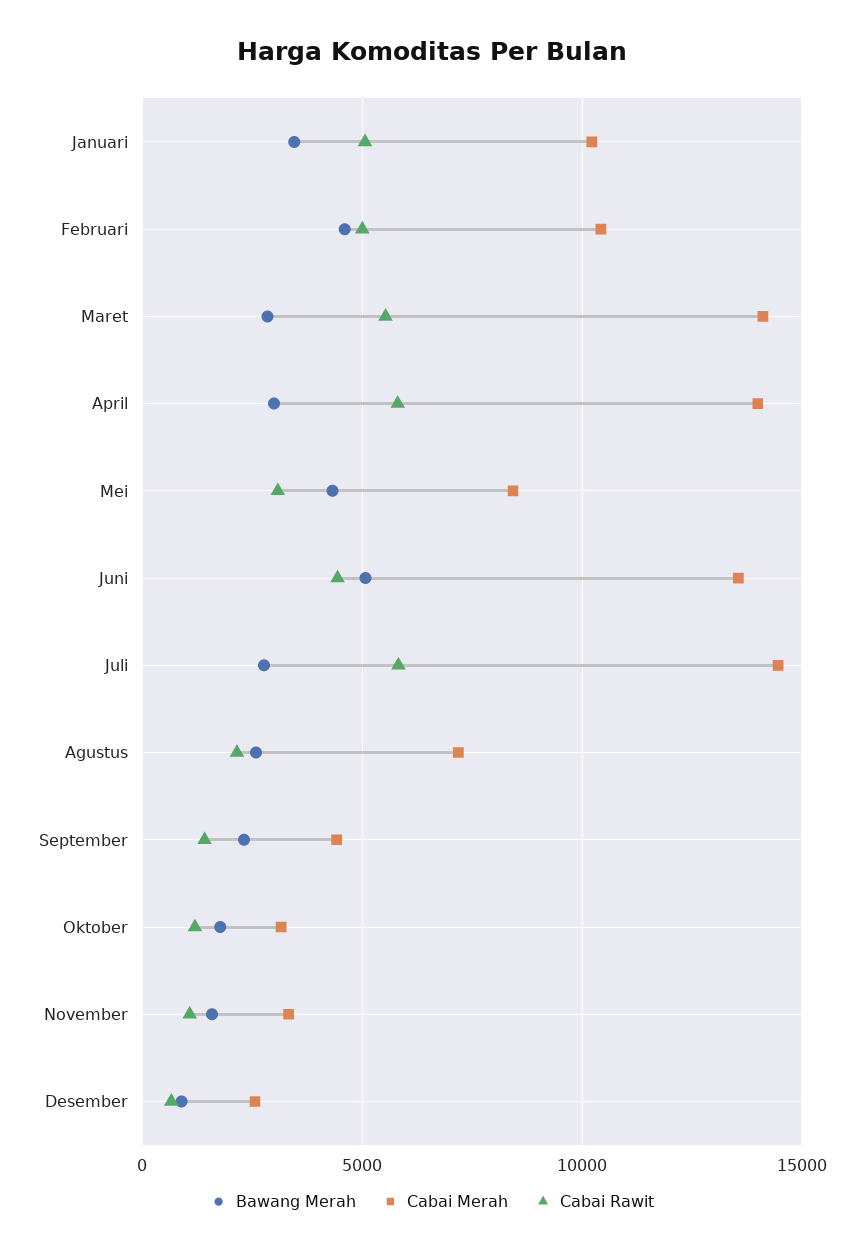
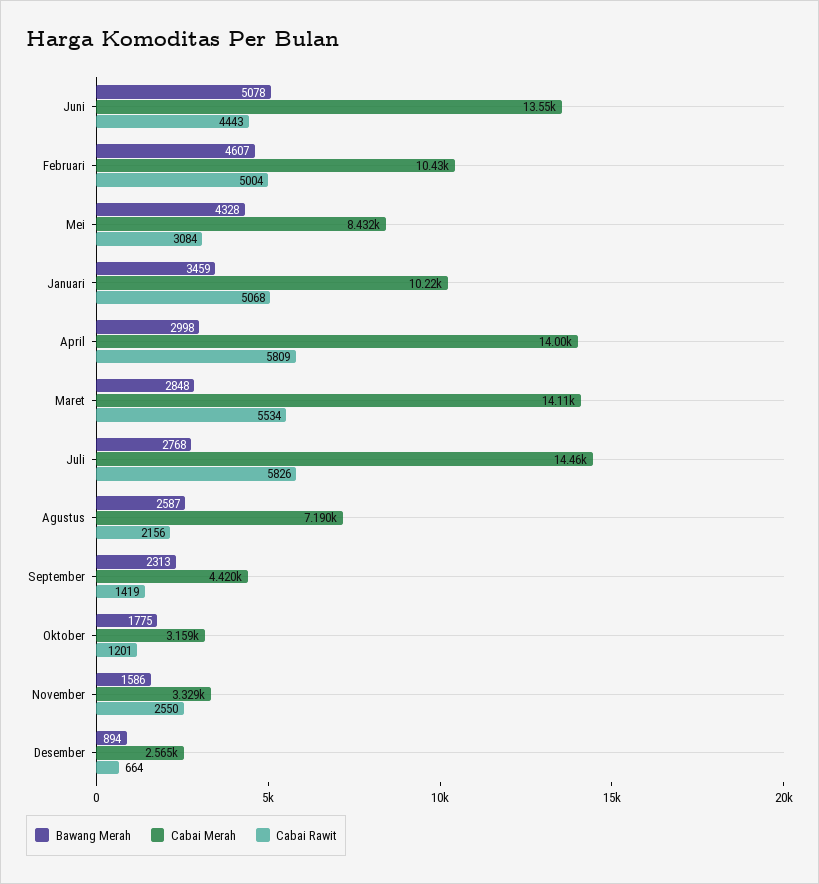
  {
    "Bawang Merah": {
      "Januari": 3459,
      "Februari": 4607,
      "Maret": 2848,
      "April": 2998,
      "Mei": 4328,
      "Juni": 5078,
      "Juli": 2768,
      "Agustus": 2587,
      "September": 2313,
      "Oktober": 1775,
      "November": 1586,
      "Desember": 894
    },
    "Cabai Merah": {
      "Januari": 10220,
      "Februari": 10430,
      "Maret": 14110,
      "April": 14000,
      "Mei": 8432,
      "Juni": 13550,
      "Juli": 14460,
      "Agustus": 7190,
      "September": 4420,
      "Oktober": 3159,
      "November": 3329,
      "Desember": 2565
    },
    "Cabai Rawit": {
      "Januari": 5068,
      "Februari": 5004,
      "Maret": 5534,
      "April": 5809,
      "Mei": 3084,
      "Juni": 4443,
      "Juli": 5826,
      "Agustus": 2156,
      "September": 1419,
      "Oktober": 1201,
-     "November": 1000,
+     "November": 2550,
      "Desember": 664
    }
  }

